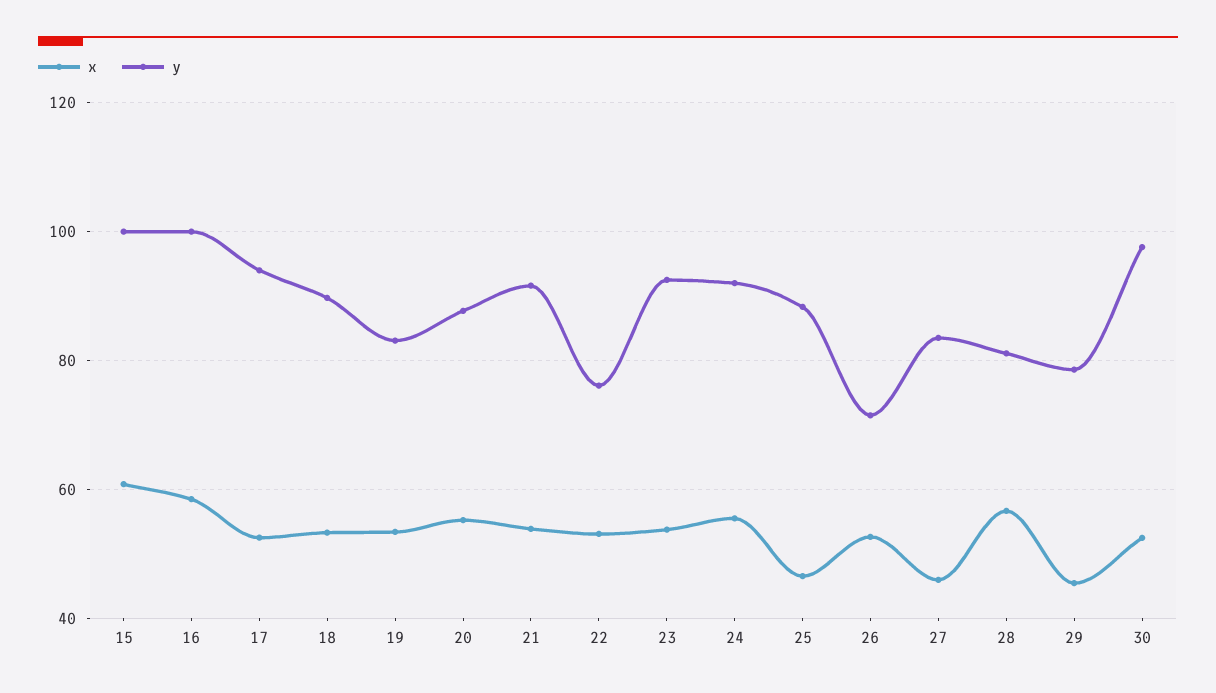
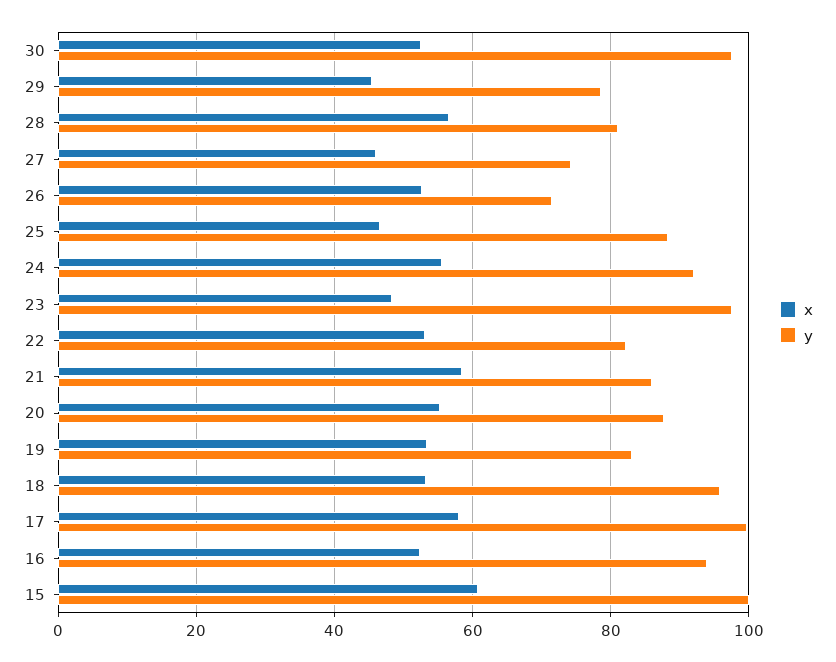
  {
    "x": {
      "15": 60,
-     "16": 58,
+     "16": 52,
-     "17": 52,
+     "17": 58,
      "18": 54,
      "19": 54,
      "20": 56,
-     "21": 54,
+     "21": 58,
      "22": 54,
-     "23": 54,
+     "23": 48,
      "24": 56,
      "25": 46,
      "26": 52,
      "27": 46,
      "28": 56,
      "29": 46,
      "30": 52
    },
    "y": {
      "15": 100,
-     "16": 100,
+     "16": 94,
-     "17": 94,
+     "17": 100,
-     "18": 90,
+     "18": 96,
      "19": 84,
      "20": 88,
-     "21": 92,
+     "21": 86,
-     "22": 76,
+     "22": 82,
-     "23": 92,
+     "23": 98,
      "24": 92,
      "25": 88,
      "26": 72,
-     "27": 84,
+     "27": 74,
      "28": 82,
      "29": 78,
      "30": 98
    }
  }

